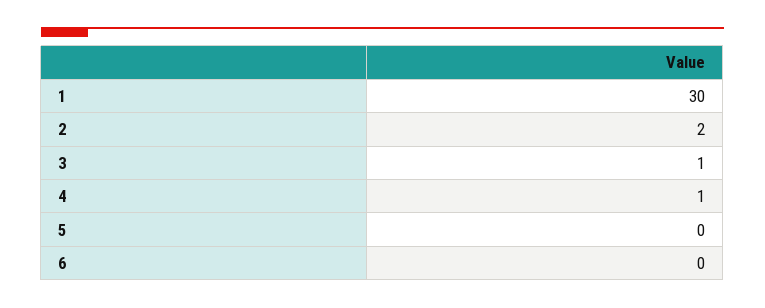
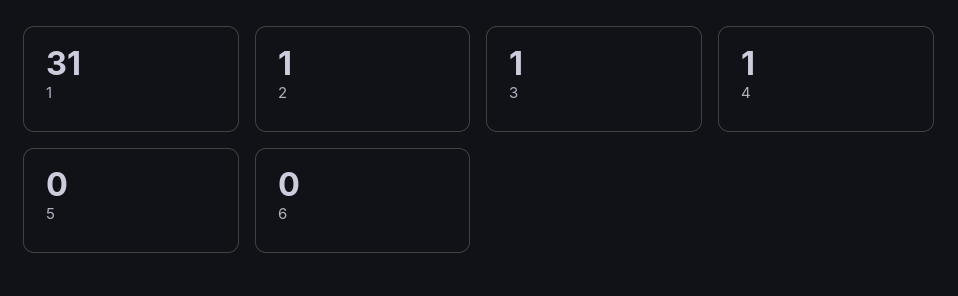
  {
-   "1": 30,
+   "1": 31,
-   "2": 2,
+   "2": 1,
    "3": 1,
    "4": 1,
    "5": 0,
    "6": 0
  }

